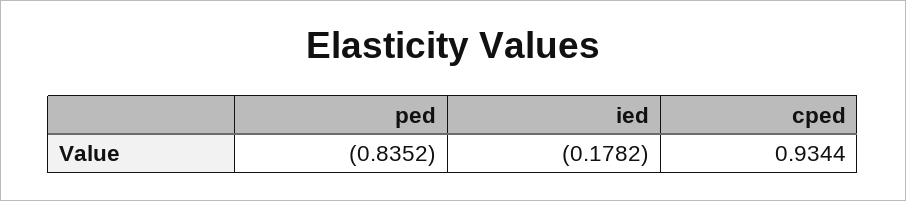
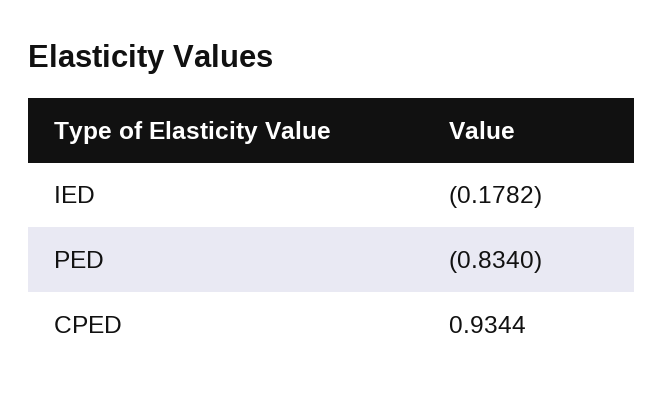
  {
-   "ped": -0.8352,
+   "ped": -0.834,
    "ied": -0.1782,
    "cped": 0.9344
  }

